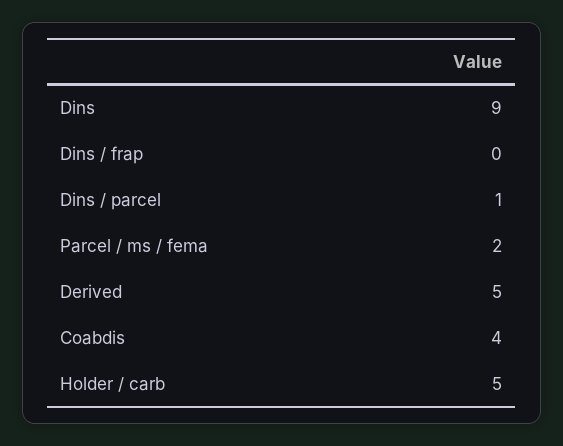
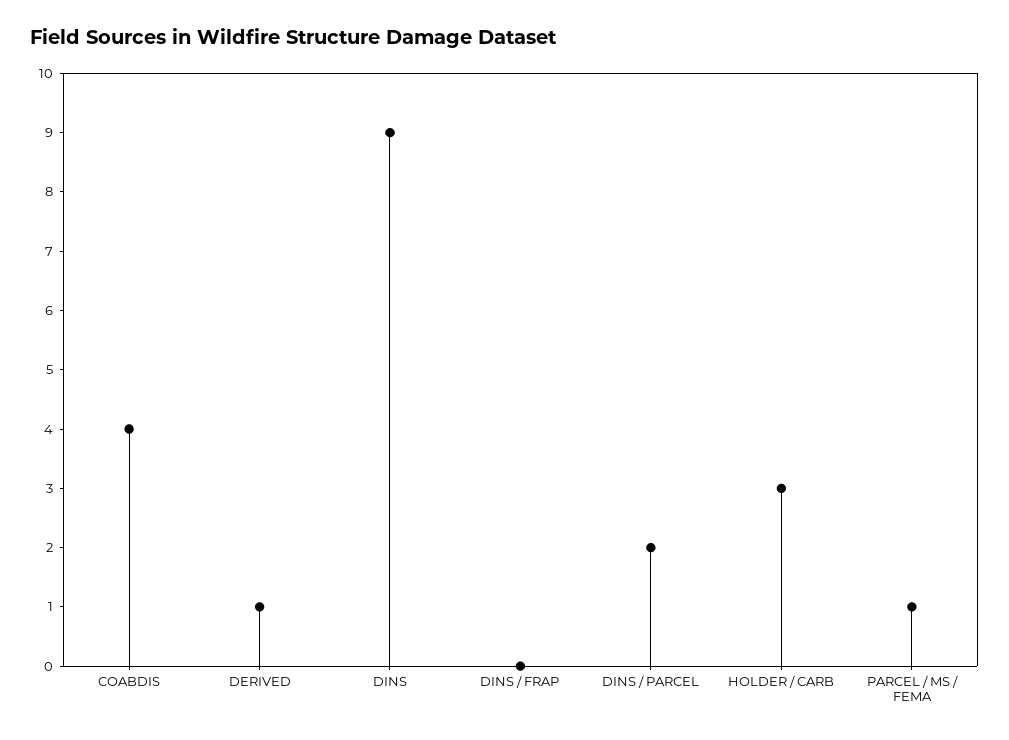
  {
    "Dins": 9,
    "Dins / frap": 0,
-   "Dins / parcel": 1,
+   "Dins / parcel": 2,
-   "Parcel / ms / fema": 2,
+   "Parcel / ms / fema": 1,
-   "Derived": 5,
+   "Derived": 1,
    "Coabdis": 4,
-   "Holder / carb": 5
+   "Holder / carb": 3
  }

